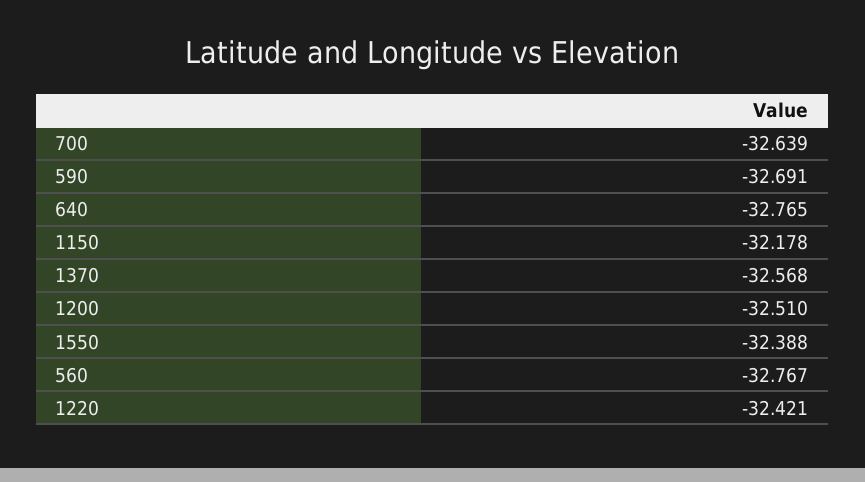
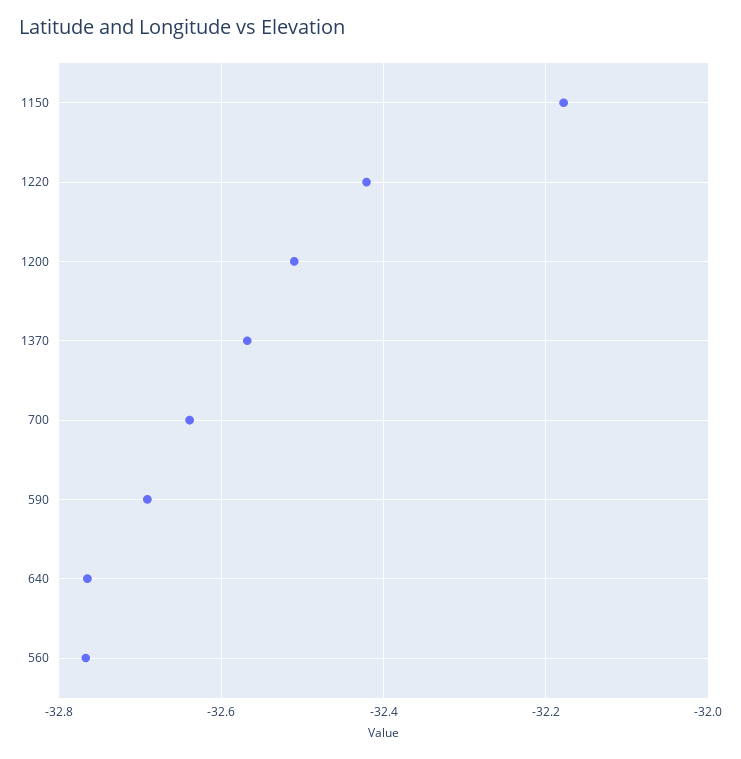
  {
    "700": -32.639,
    "590": -32.691,
    "640": -32.765,
    "1150": -32.178,
    "1370": -32.568,
    "1200": -32.51,
-   "1550": -32.388,
    "560": -32.767,
    "1220": -32.421
  }

